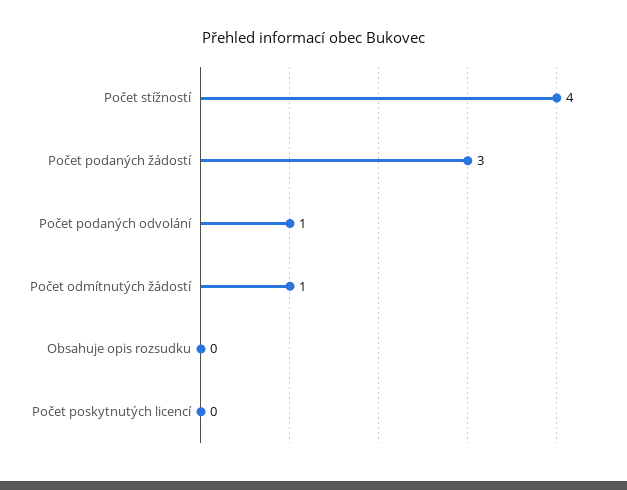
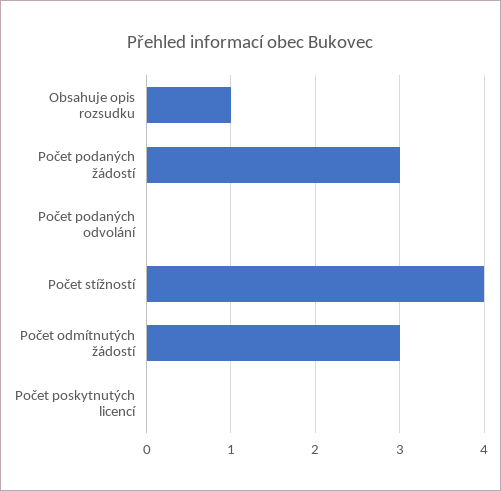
  {
    "Počet stížností": 4,
    "Počet podaných žádostí": 3,
-   "Počet podaných odvolání": 1,
+   "Počet podaných odvolání": 0,
-   "Počet odmítnutých žádostí": 1,
+   "Počet odmítnutých žádostí": 3,
-   "Obsahuje opis rozsudku": 0,
+   "Obsahuje opis rozsudku": 1,
    "Počet poskytnutých licencí": 0
  }

